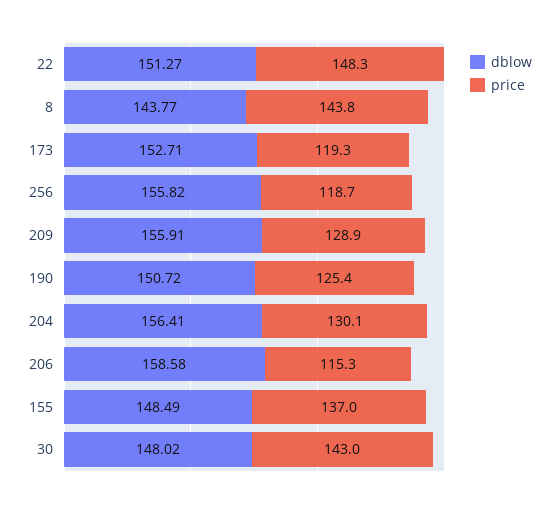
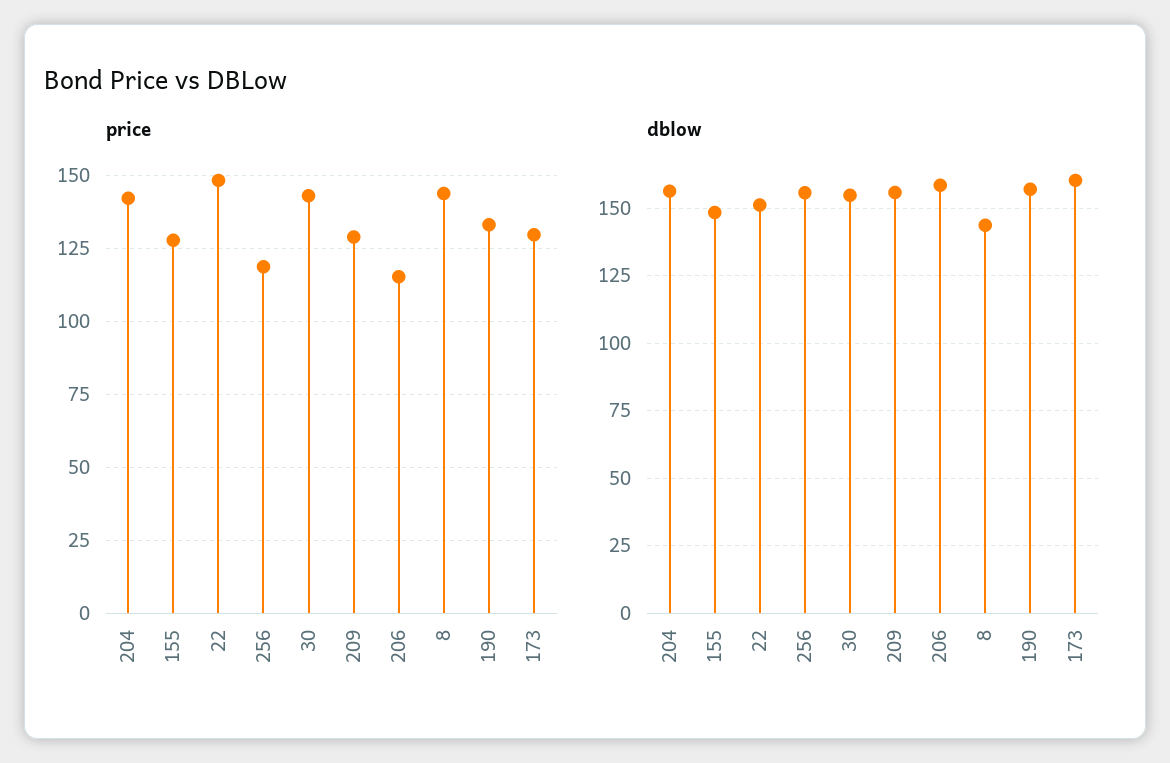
  {
    "dblow": {
      "22": 151.27,
      "8": 143.77,
-     "173": 152.71,
+     "173": 160,
      "256": 155.82,
      "209": 155.91,
-     "190": 150.72,
+     "190": 157.5,
      "204": 156.41,
      "206": 158.58,
      "155": 148.49,
-     "30": 148.02
+     "30": 155
    },
    "price": {
      "22": 148.3,
      "8": 143.8,
-     "173": 119.3,
+     "173": 130,
      "256": 118.7,
      "209": 128.9,
-     "190": 125.4,
+     "190": 132.5,
-     "204": 130.1,
+     "204": 142.5,
      "206": 115.3,
-     "155": 137,
+     "155": 127.5,
      "30": 143
    }
  }

